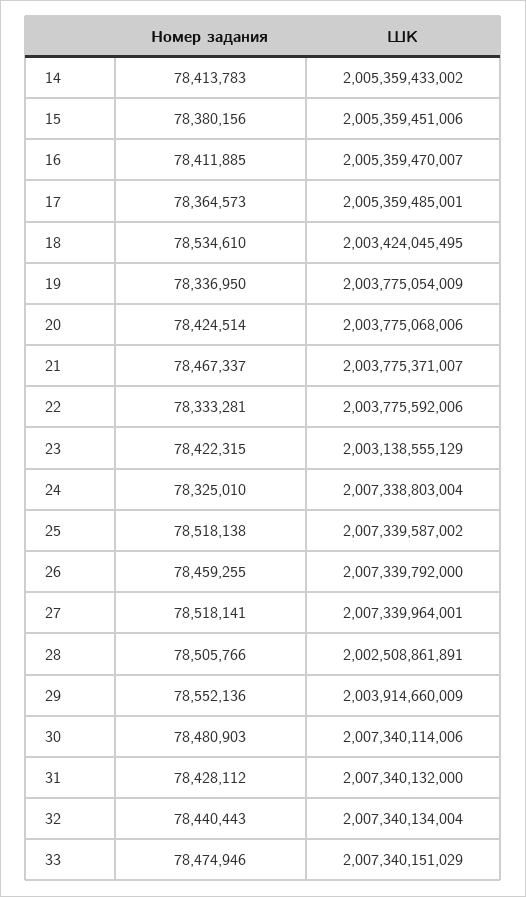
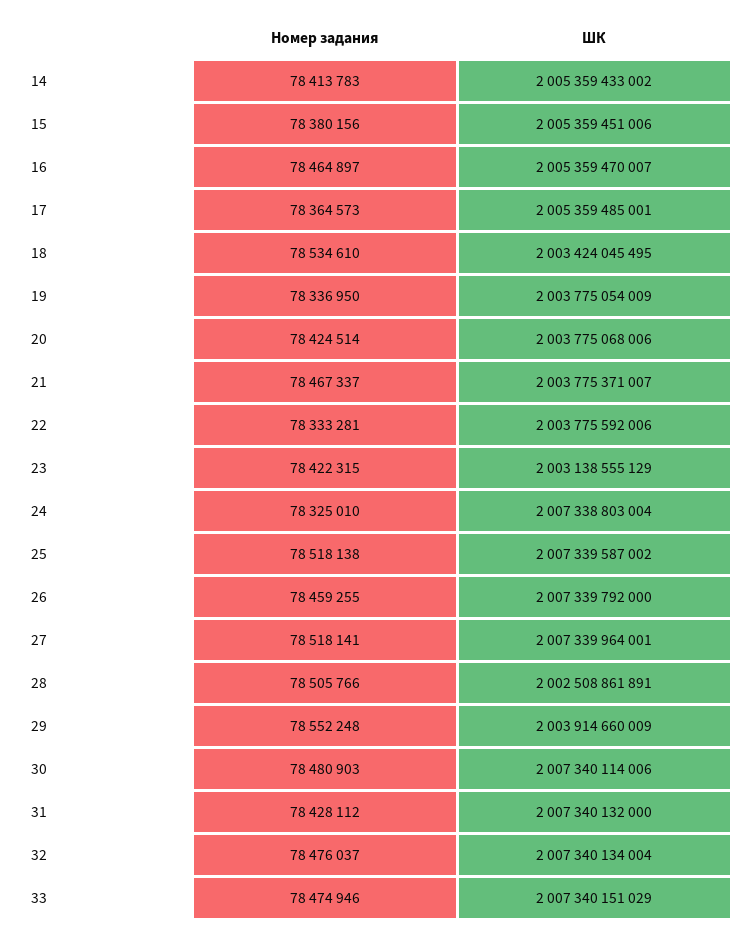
  {
    "Номер задания": {
      "14": 78413783,
      "15": 78380156,
-     "16": 78411885,
+     "16": 78464897,
      "17": 78364573,
      "18": 78534610,
      "19": 78336950,
      "20": 78424514,
      "21": 78467337,
      "22": 78333281,
      "23": 78422315,
      "24": 78325010,
      "25": 78518138,
      "26": 78459255,
      "27": 78518141,
      "28": 78505766,
-     "29": 78552136,
+     "29": 78552248,
      "30": 78480903,
      "31": 78428112,
-     "32": 78440443,
+     "32": 78476037,
      "33": 78474946
    },
    "ШК": {
      "14": 2005359433002,
      "15": 2005359451006,
      "16": 2005359470007,
      "17": 2005359485001,
      "18": 2003424045495,
      "19": 2003775054009,
      "20": 2003775068006,
      "21": 2003775371007,
      "22": 2003775592006,
      "23": 2003138555129,
      "24": 2007338803004,
      "25": 2007339587002,
      "26": 2007339792000,
      "27": 2007339964001,
      "28": 2002508861891,
      "29": 2003914660009,
      "30": 2007340114006,
      "31": 2007340132000,
      "32": 2007340134004,
      "33": 2007340151029
    }
  }

